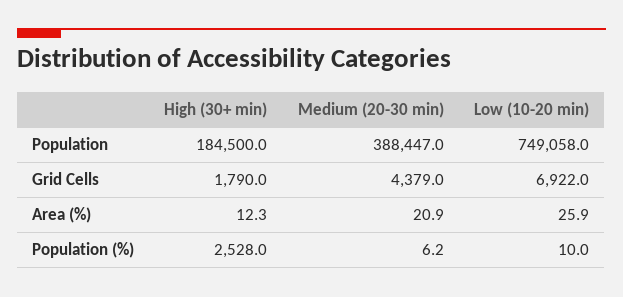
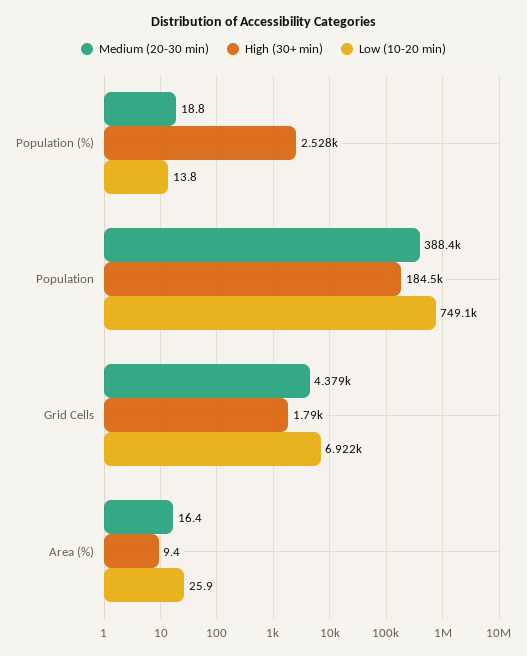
  {
    "High (30+ min)": {
      "Population": 184500,
      "Grid Cells": 1790,
-     "Area (%)": 12.3,
+     "Area (%)": 9.4,
      "Population (%)": 2528
    },
    "Medium (20-30 min)": {
      "Population": 388447,
      "Grid Cells": 4379,
-     "Area (%)": 20.9,
+     "Area (%)": 16.4,
-     "Population (%)": 6.2
+     "Population (%)": 18.8
    },
    "Low (10-20 min)": {
      "Population": 749058,
      "Grid Cells": 6922,
      "Area (%)": 25.9,
-     "Population (%)": 10
+     "Population (%)": 13.8
    }
  }

